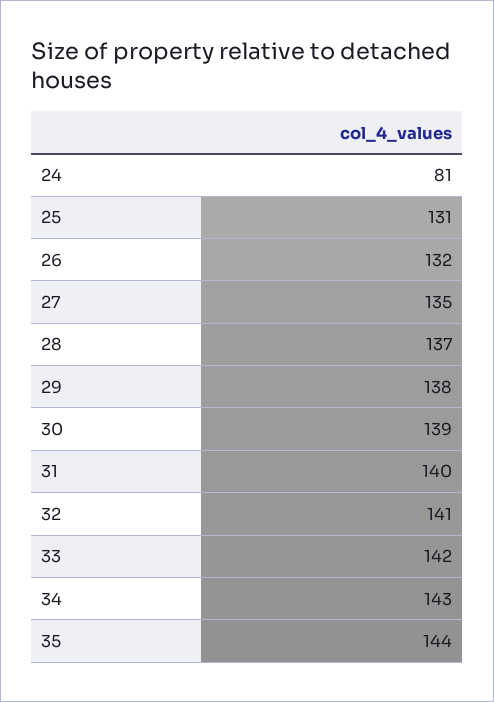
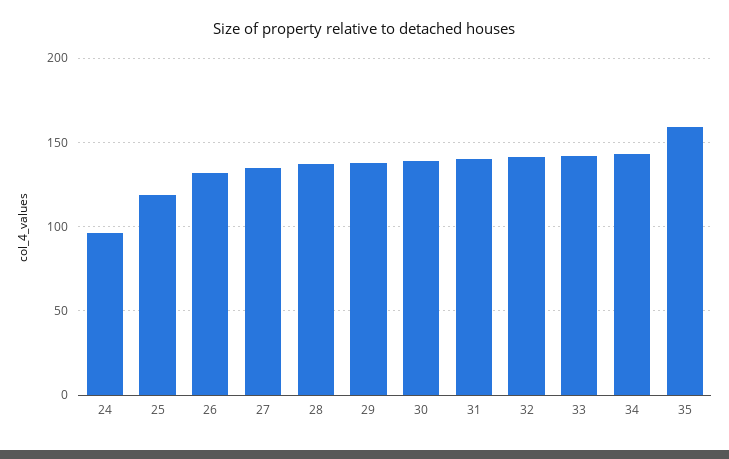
  {
-   "24": 81,
+   "24": 95,
-   "25": 131,
+   "25": 120,
    "26": 132,
    "27": 135,
    "28": 137,
    "29": 138,
    "30": 139,
    "31": 140,
    "32": 141,
    "33": 142,
    "34": 143,
-   "35": 144
+   "35": 160
  }

